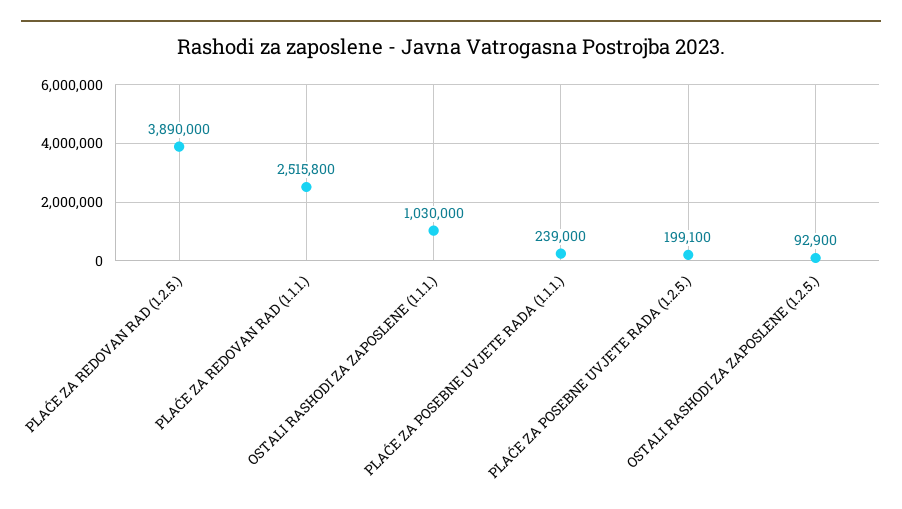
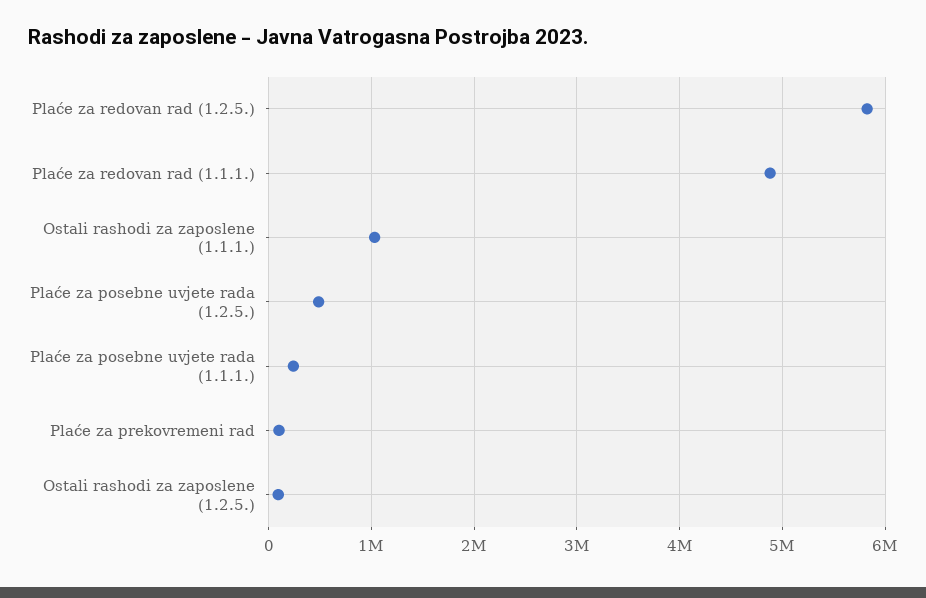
  {
-   "PLAĆE ZA REDOVAN RAD (1.2.5.)": 3890000,
+   "PLAĆE ZA REDOVAN RAD (1.2.5.)": 5800000,
-   "PLAĆE ZA REDOVAN RAD (1.1.1.)": 2515800,
+   "PLAĆE ZA REDOVAN RAD (1.1.1.)": 4900000,
    "OSTALI RASHODI ZA ZAPOSLENE (1.1.1.)": 1030000,
    "PLAĆE ZA POSEBNE UVJETE RADA (1.1.1.)": 239000,
-   "PLAĆE ZA POSEBNE UVJETE RADA (1.2.5.)": 199100,
+   "PLAĆE ZA POSEBNE UVJETE RADA (1.2.5.)": 500000,
-   "OSTALI RASHODI ZA ZAPOSLENE (1.2.5.)": 92900
+   "OSTALI RASHODI ZA ZAPOSLENE (1.2.5.)": 92900,
+   "Plaće za prekovremeni rad": 100000
  }

